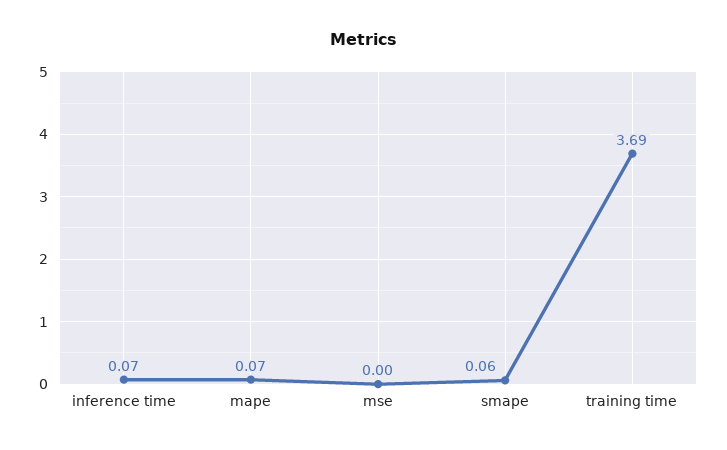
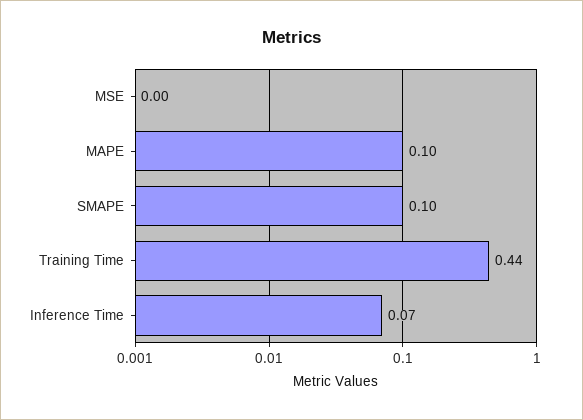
  {
    "inference time": 0.07,
-   "mape": 0.07,
+   "mape": 0.1,
    "mse": 0,
-   "smape": 0.06,
+   "smape": 0.1,
-   "training time": 3.69
+   "training time": 0.44
  }

